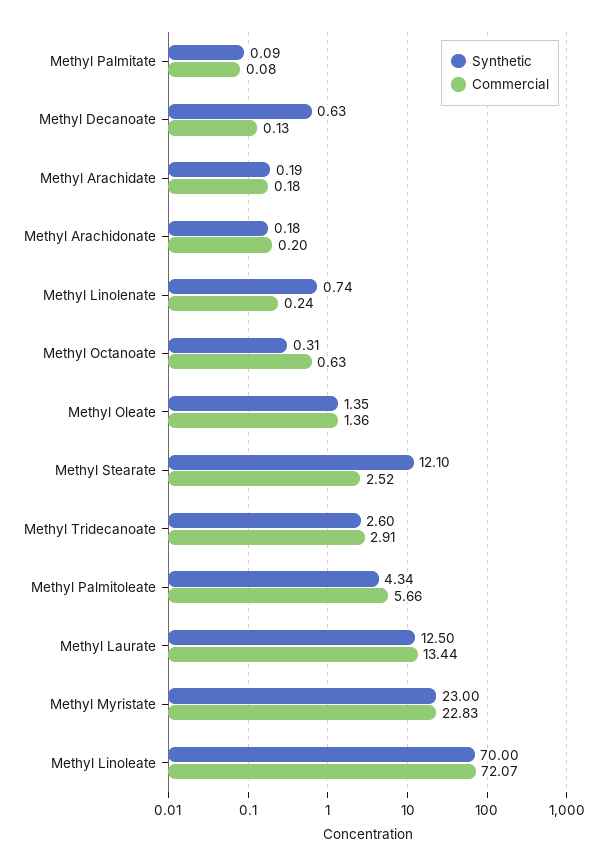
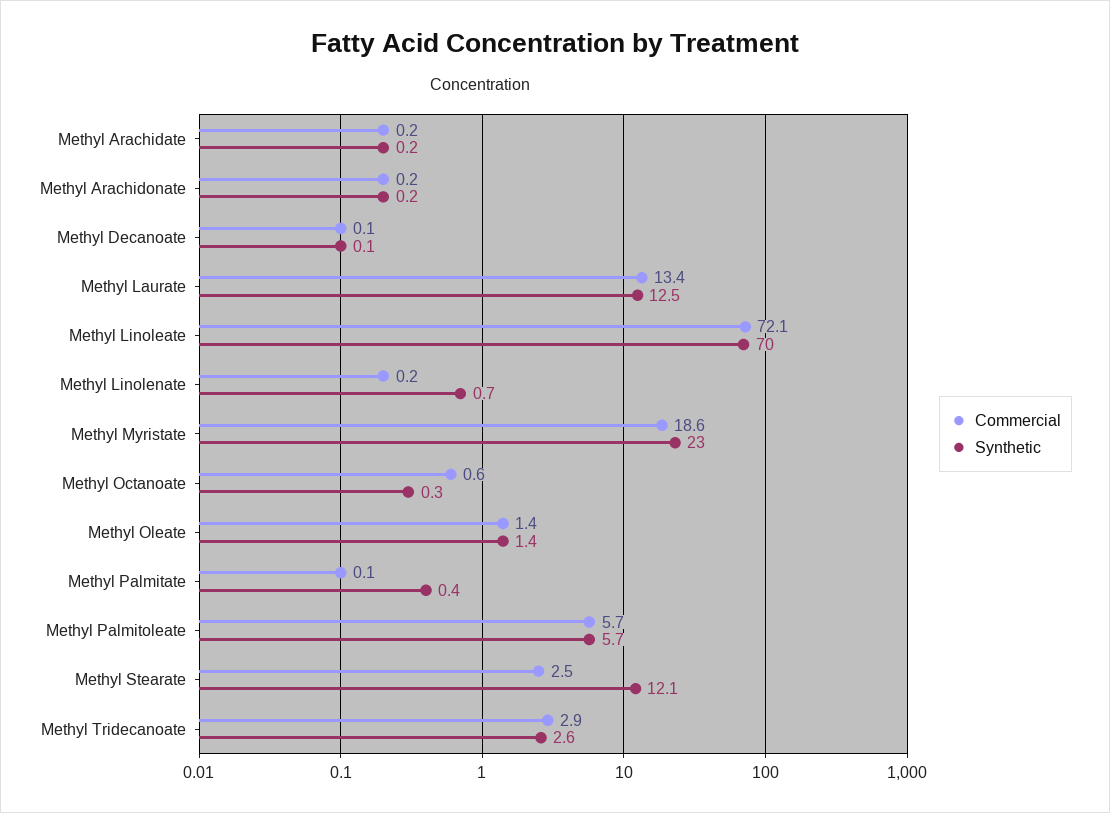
  {
    "Synthetic": {
-     "Methyl Palmitate": 0.09,
+     "Methyl Palmitate": 0.4,
-     "Methyl Decanoate": 0.63,
+     "Methyl Decanoate": 0.1,
      "Methyl Arachidate": 0.19,
      "Methyl Arachidonate": 0.18,
      "Methyl Linolenate": 0.74,
      "Methyl Octanoate": 0.31,
      "Methyl Oleate": 1.35,
      "Methyl Stearate": 12.1,
      "Methyl Tridecanoate": 2.6,
-     "Methyl Palmitoleate": 4.34,
+     "Methyl Palmitoleate": 5.7,
      "Methyl Laurate": 12.5,
      "Methyl Myristate": 23,
      "Methyl Linoleate": 70
    },
    "Commercial": {
      "Methyl Palmitate": 0.08,
      "Methyl Decanoate": 0.13,
      "Methyl Arachidate": 0.18,
      "Methyl Arachidonate": 0.2,
      "Methyl Linolenate": 0.24,
      "Methyl Octanoate": 0.63,
      "Methyl Oleate": 1.36,
      "Methyl Stearate": 2.52,
      "Methyl Tridecanoate": 2.91,
      "Methyl Palmitoleate": 5.66,
      "Methyl Laurate": 13.44,
-     "Methyl Myristate": 22.83,
+     "Methyl Myristate": 18.6,
      "Methyl Linoleate": 72.07
    }
  }

